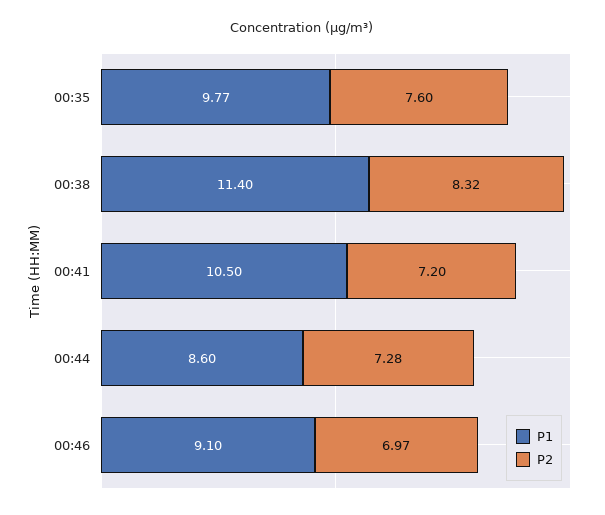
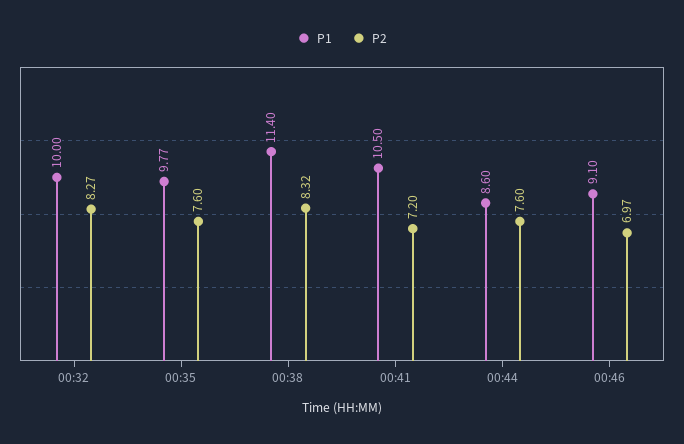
  {
    "P1": {
      "00:35": 9.77,
      "00:38": 11.4,
      "00:41": 10.5,
      "00:44": 8.6,
-     "00:46": 9.1
+     "00:46": 9.1,
+     "00:32": 10
    },
    "P2": {
      "00:35": 7.6,
      "00:38": 8.32,
      "00:41": 7.2,
-     "00:44": 7.28,
+     "00:44": 7.6,
-     "00:46": 6.97
+     "00:46": 6.97,
+     "00:32": 8.27
    }
  }

